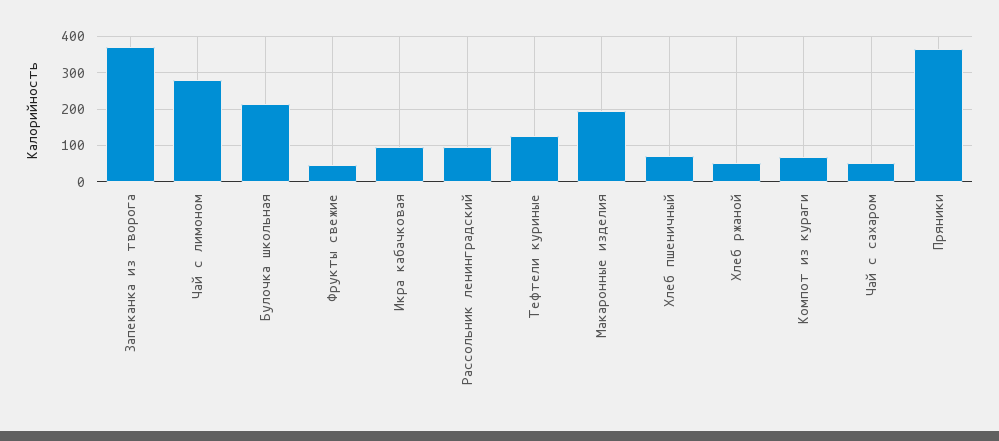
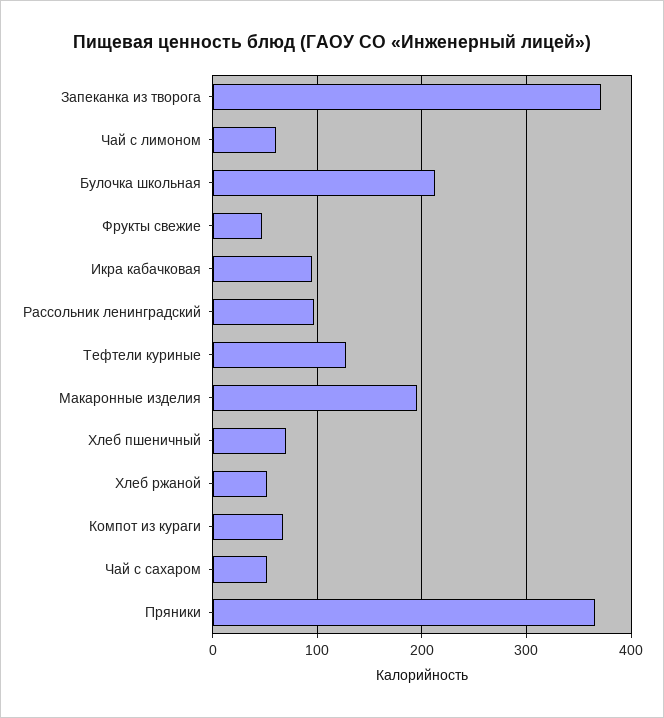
  {
    "Запеканка из творога": 370,
-   "Чай с лимоном": 280,
+   "Чай с лимоном": 60,
    "Булочка школьная": 210,
    "Фрукты свежие": 50,
    "Икра кабачковая": 100,
    "Рассольник ленинградский": 100,
    "Тефтели куриные": 130,
    "Макаронные изделия": 200,
    "Хлеб пшеничный": 70,
    "Хлеб ржаной": 50,
    "Компот из кураги": 70,
    "Чай с сахаром": 50,
    "Пряники": 370
  }

